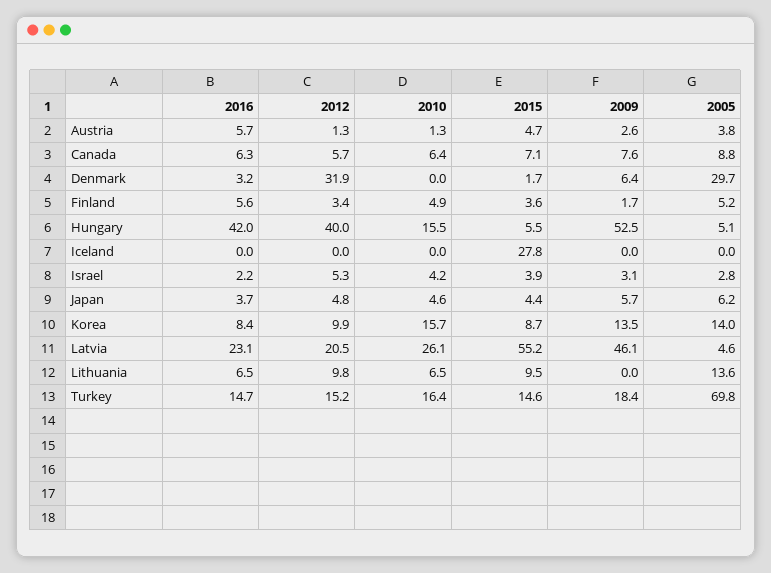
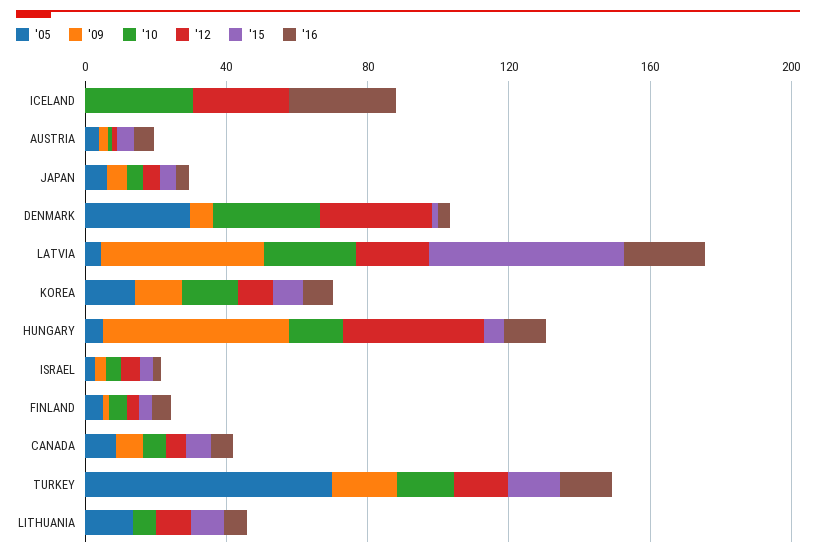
  {
    "2016": {
      "Austria": 5.7,
      "Canada": 6.3,
      "Denmark": 3.2,
      "Finland": 5.6,
-     "Hungary": 42,
+     "Hungary": 10,
-     "Iceland": 0,
+     "Iceland": 30,
      "Israel": 2.2,
      "Japan": 3.7,
      "Korea": 8.4,
      "Latvia": 23.1,
      "Lithuania": 6.5,
      "Turkey": 14.7
    },
    "2012": {
      "Austria": 1.3,
      "Canada": 5.7,
      "Denmark": 31.9,
      "Finland": 3.4,
      "Hungary": 40,
-     "Iceland": 0,
+     "Iceland": 30,
      "Israel": 5.3,
      "Japan": 4.8,
      "Korea": 9.9,
      "Latvia": 20.5,
      "Lithuania": 9.8,
      "Turkey": 15.2
    },
    "2010": {
      "Austria": 1.3,
      "Canada": 6.4,
-     "Denmark": 0,
+     "Denmark": 30,
      "Finland": 4.9,
      "Hungary": 15.5,
-     "Iceland": 0,
+     "Iceland": 30,
      "Israel": 4.2,
      "Japan": 4.6,
      "Korea": 15.7,
      "Latvia": 26.1,
      "Lithuania": 6.5,
      "Turkey": 16.4
    },
    "2015": {
      "Austria": 4.7,
      "Canada": 7.1,
      "Denmark": 1.7,
      "Finland": 3.6,
      "Hungary": 5.5,
-     "Iceland": 27.8,
+     "Iceland": 0,
      "Israel": 3.9,
      "Japan": 4.4,
      "Korea": 8.7,
      "Latvia": 55.2,
      "Lithuania": 9.5,
      "Turkey": 14.6
    },
    "2009": {
      "Austria": 2.6,
      "Canada": 7.6,
      "Denmark": 6.4,
      "Finland": 1.7,
      "Hungary": 52.5,
      "Iceland": 0,
      "Israel": 3.1,
      "Japan": 5.7,
      "Korea": 13.5,
      "Latvia": 46.1,
      "Lithuania": 0,
      "Turkey": 18.4
    },
    "2005": {
      "Austria": 3.8,
      "Canada": 8.8,
      "Denmark": 29.7,
      "Finland": 5.2,
      "Hungary": 5.1,
      "Iceland": 0,
      "Israel": 2.8,
      "Japan": 6.2,
      "Korea": 14,
      "Latvia": 4.6,
      "Lithuania": 13.6,
      "Turkey": 69.8
    }
  }

